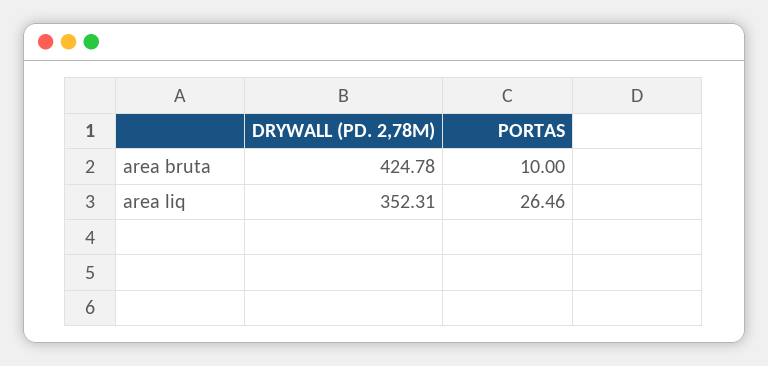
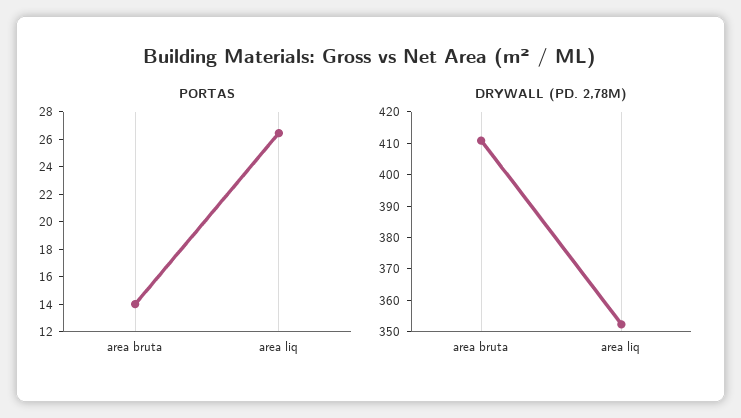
  {
    "DRYWALL (PD. 2,78M)": {
-     "area bruta": 424.78,
+     "area bruta": 410,
      "area liq": 352.31
    },
    "PORTAS": {
-     "area bruta": 10,
+     "area bruta": 14,
      "area liq": 26.46
    }
  }

